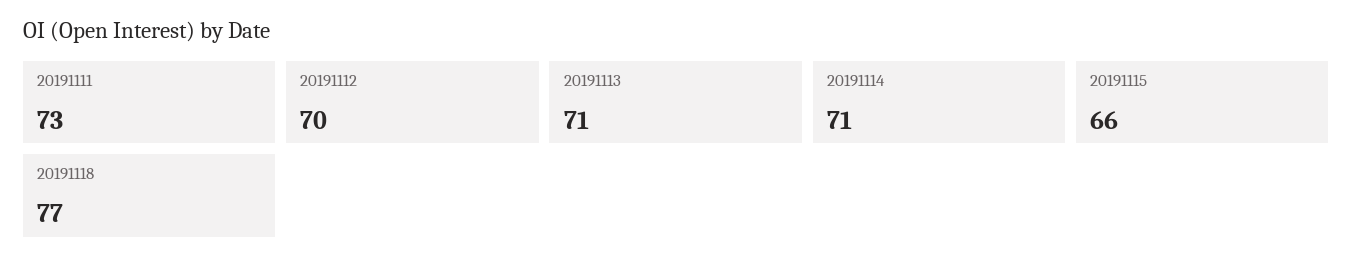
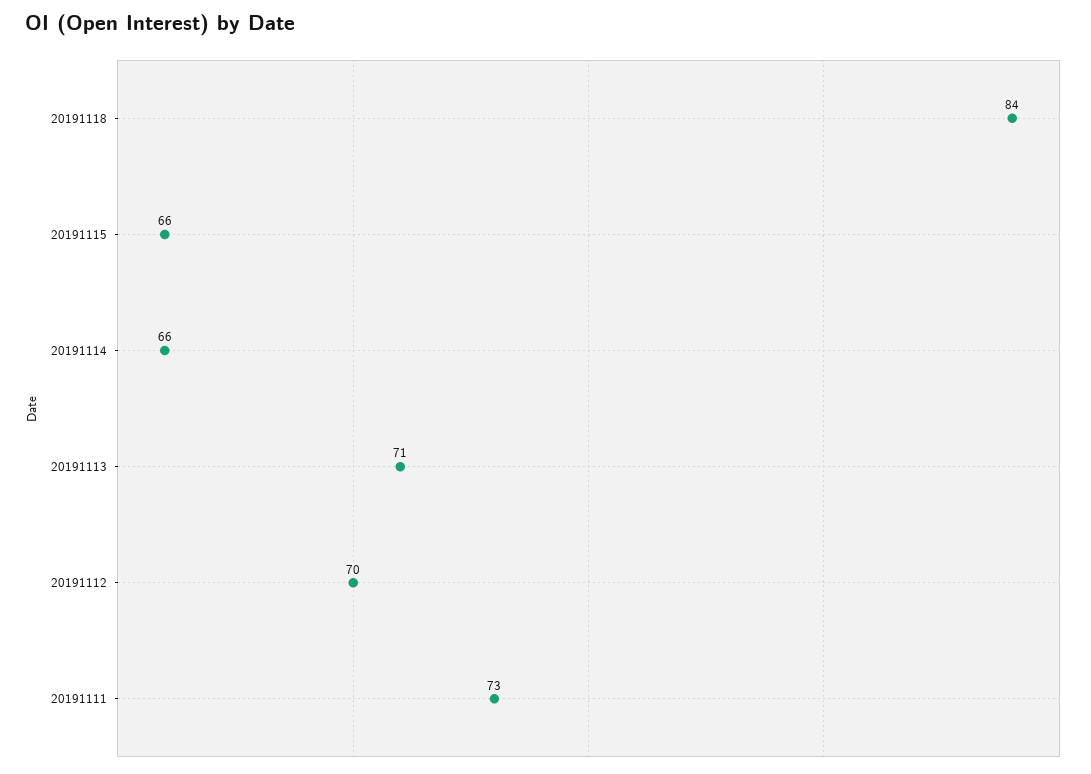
  {
    "20191111": 73,
    "20191112": 70,
    "20191113": 71,
-   "20191114": 71,
+   "20191114": 66,
    "20191115": 66,
-   "20191118": 77
+   "20191118": 84
  }

